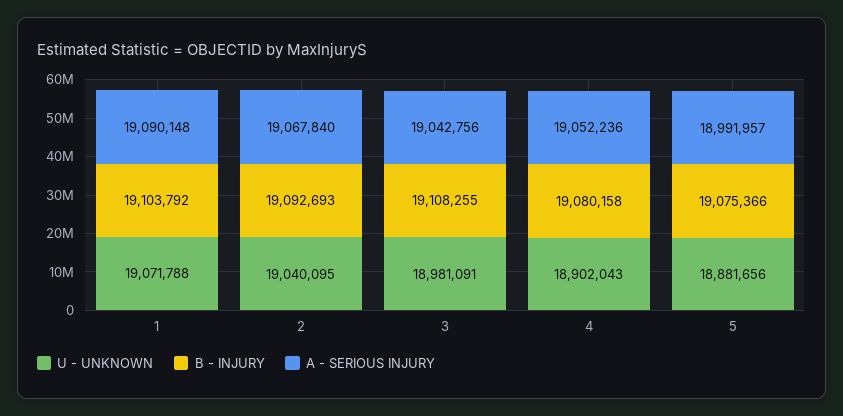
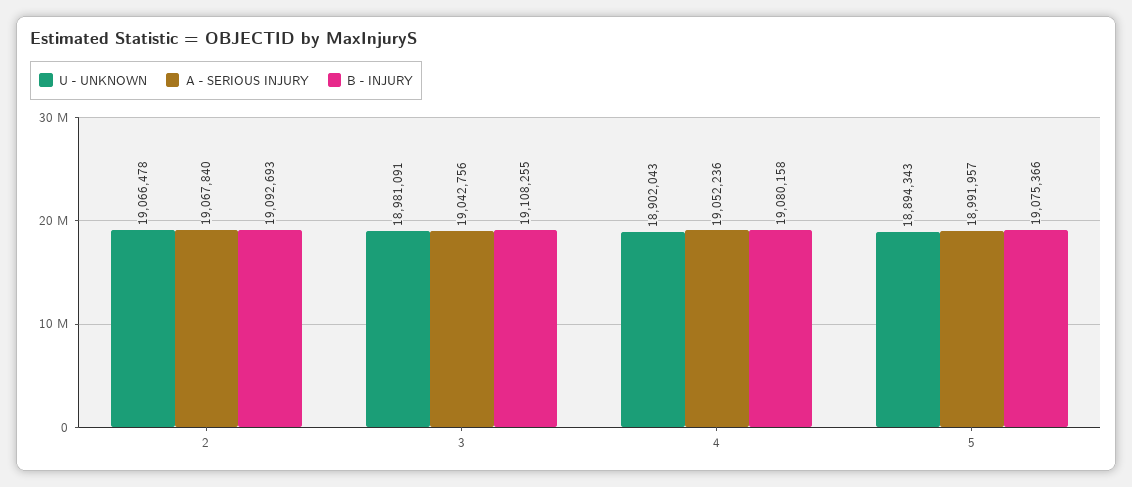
  {
    "U - UNKNOWN": {
-     "1": 19071788,
-     "2": 19040095,
+     "2": 19066478,
      "3": 18981091,
      "4": 18902043,
-     "5": 18881656
+     "5": 18894343
    },
    "B - INJURY": {
-     "1": 19103792,
      "2": 19092693,
      "3": 19108255,
      "4": 19080158,
      "5": 19075366
    },
    "A - SERIOUS INJURY": {
-     "1": 19090148,
      "2": 19067840,
      "3": 19042756,
      "4": 19052236,
      "5": 18991957
    }
  }

